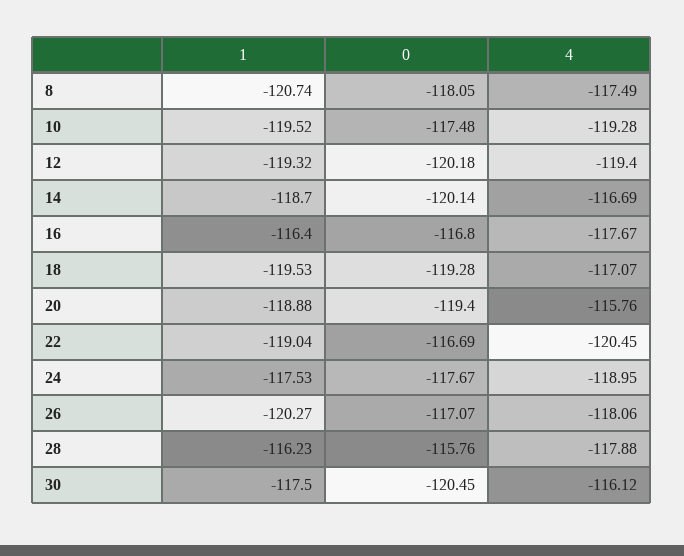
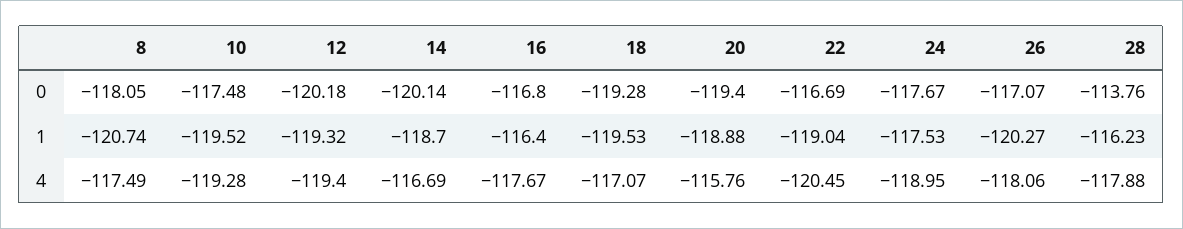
  {
    "1": {
      "8": -120.74,
      "10": -119.52,
      "12": -119.32,
      "14": -118.7,
      "16": -116.4,
      "18": -119.53,
      "20": -118.88,
      "22": -119.04,
      "24": -117.53,
      "26": -120.27,
-     "28": -116.23,
+     "28": -116.23
-     "30": -117.5
    },
    "0": {
      "8": -118.05,
      "10": -117.48,
      "12": -120.18,
      "14": -120.14,
      "16": -116.8,
      "18": -119.28,
      "20": -119.4,
      "22": -116.69,
      "24": -117.67,
      "26": -117.07,
-     "28": -115.76,
+     "28": -113.76
-     "30": -120.45
    },
    "4": {
      "8": -117.49,
      "10": -119.28,
      "12": -119.4,
      "14": -116.69,
      "16": -117.67,
      "18": -117.07,
      "20": -115.76,
      "22": -120.45,
      "24": -118.95,
      "26": -118.06,
-     "28": -117.88,
+     "28": -117.88
-     "30": -116.12
    }
  }

